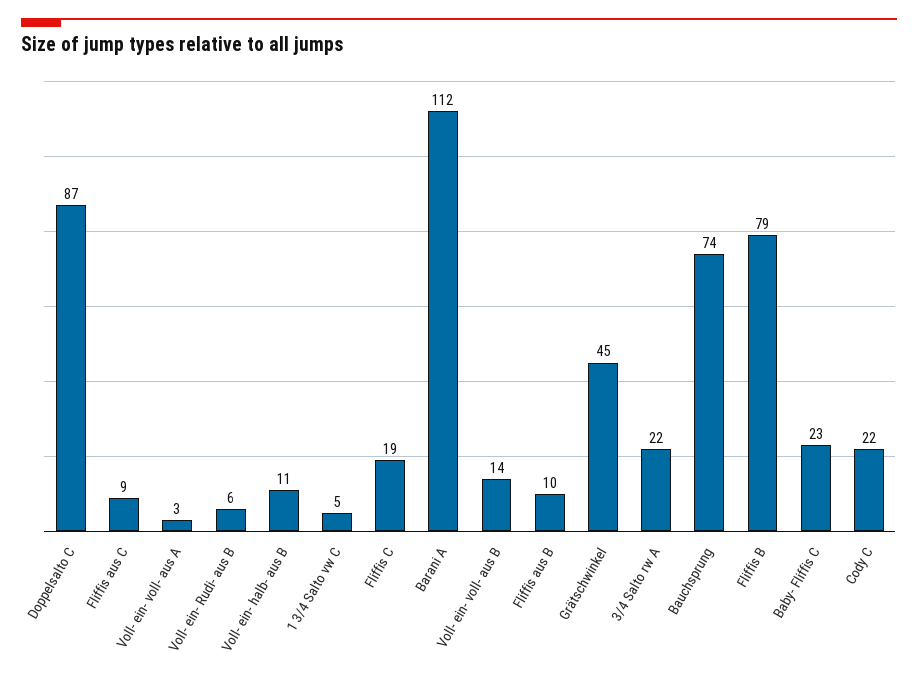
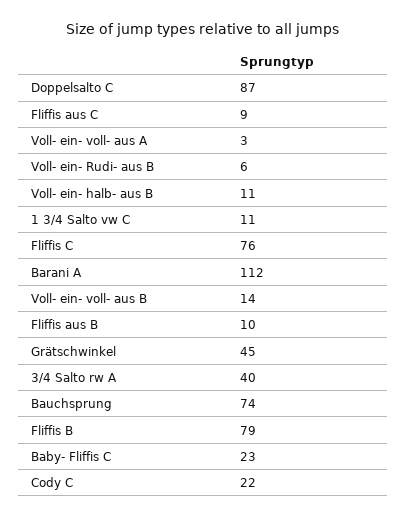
  {
    "Doppelsalto C": 87,
    "Fliffis aus C": 9,
    "Voll- ein- voll- aus A": 3,
    "Voll- ein- Rudi- aus B": 6,
    "Voll- ein- halb- aus B": 11,
-   "1 3/4 Salto vw C": 5,
+   "1 3/4 Salto vw C": 11,
-   "Fliffis C": 19,
+   "Fliffis C": 76,
    "Barani A": 112,
    "Voll- ein- voll- aus B": 14,
    "Fliffis aus B": 10,
    "Grätschwinkel": 45,
-   "3/4 Salto rw A": 22,
+   "3/4 Salto rw A": 40,
    "Bauchsprung": 74,
    "Fliffis B": 79,
    "Baby- Fliffis C": 23,
    "Cody C": 22
  }

